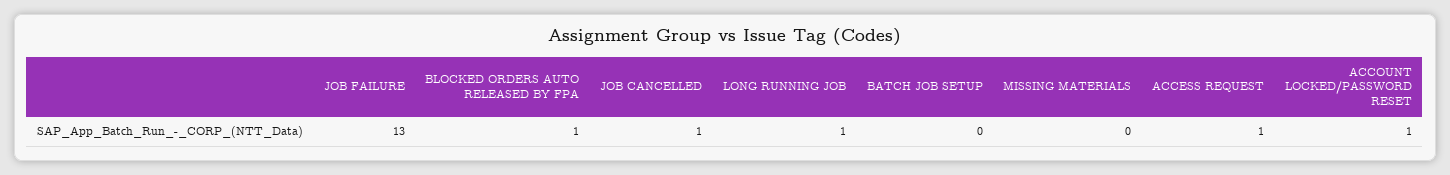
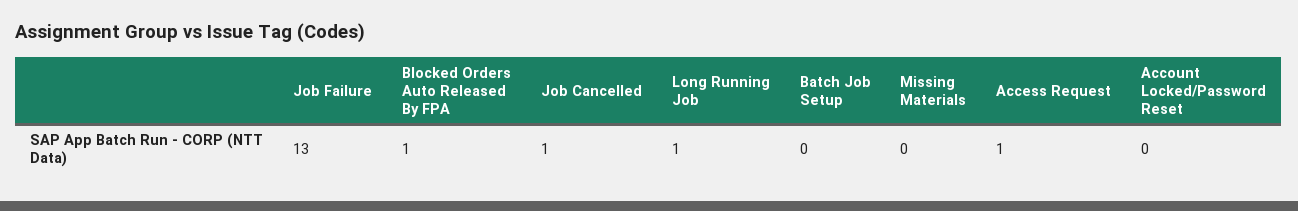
  {
    "JOB FAILURE": 13,
    "BLOCKED ORDERS AUTO RELEASED BY FPA": 1,
    "JOB CANCELLED": 1,
    "LONG RUNNING JOB": 1,
    "BATCH JOB SETUP": 0,
    "MISSING MATERIALS": 0,
    "ACCESS REQUEST": 1,
-   "ACCOUNT LOCKED/PASSWORD RESET": 1
+   "ACCOUNT LOCKED/PASSWORD RESET": 0
  }

